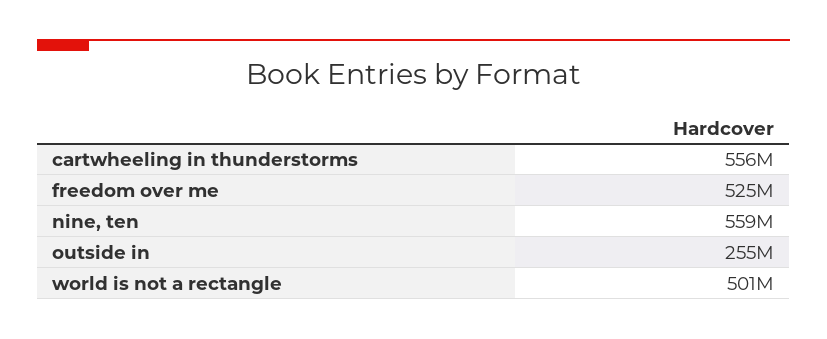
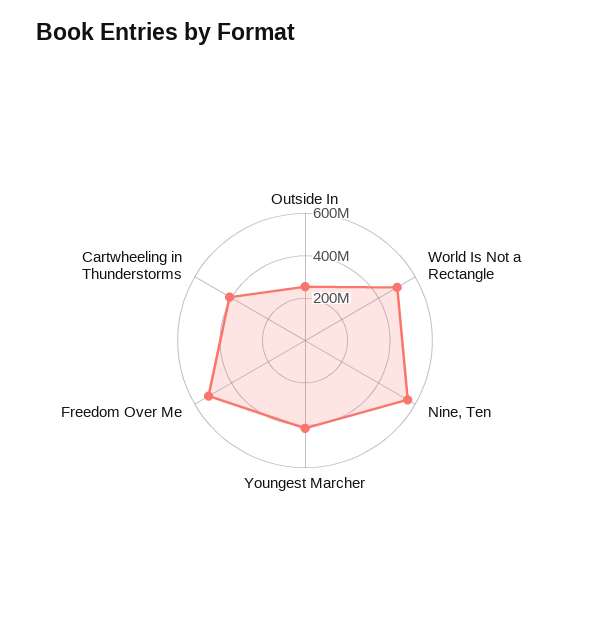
  {
-   "cartwheeling in thunderstorms": 556000000,
+   "cartwheeling in thunderstorms": 400000000,
    "freedom over me": 525000000,
    "nine, ten": 559000000,
    "outside in": 255000000,
-   "world is not a rectangle": 501000000
+   "world is not a rectangle": 501000000,
+   "Youngest Marcher": 400000000
  }

